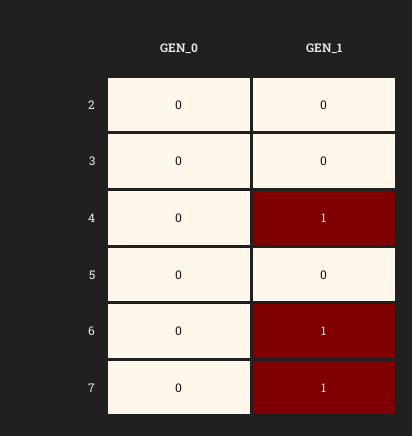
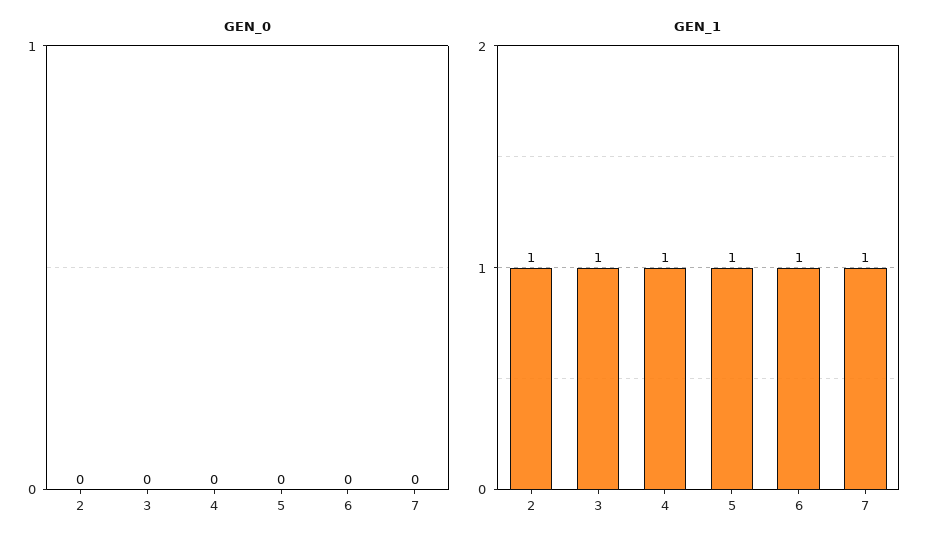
  {
    "GEN_0": {
      "2": 0,
      "3": 0,
      "4": 0,
      "5": 0,
      "6": 0,
      "7": 0
    },
    "GEN_1": {
-     "2": 0,
+     "2": 1,
-     "3": 0,
+     "3": 1,
      "4": 1,
-     "5": 0,
+     "5": 1,
      "6": 1,
      "7": 1
    }
  }

